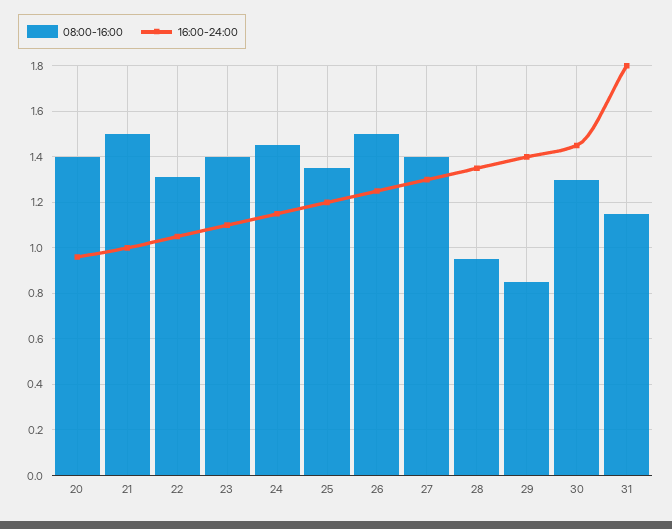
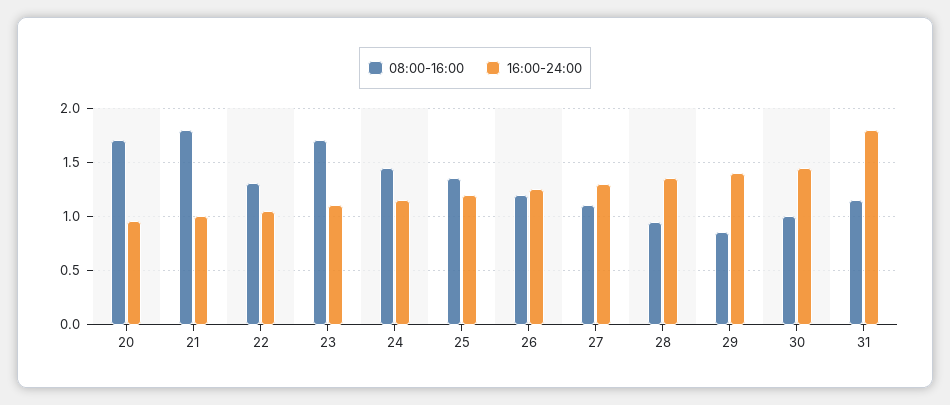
  {
    "08:00-16:00": {
-     "20": 1.4,
+     "20": 1.7,
-     "21": 1.5,
+     "21": 1.8,
      "22": 1.3,
-     "23": 1.4,
+     "23": 1.7,
      "24": 1.45,
      "25": 1.35,
-     "26": 1.5,
+     "26": 1.2,
-     "27": 1.4,
+     "27": 1.1,
      "28": 0.95,
      "29": 0.85,
-     "30": 1.3,
+     "30": 1,
      "31": 1.15
    },
    "16:00-24:00": {
      "20": 0.95,
      "21": 1,
      "22": 1.05,
      "23": 1.1,
      "24": 1.15,
      "25": 1.2,
      "26": 1.25,
      "27": 1.3,
      "28": 1.35,
      "29": 1.4,
      "30": 1.45,
      "31": 1.8
    }
  }

